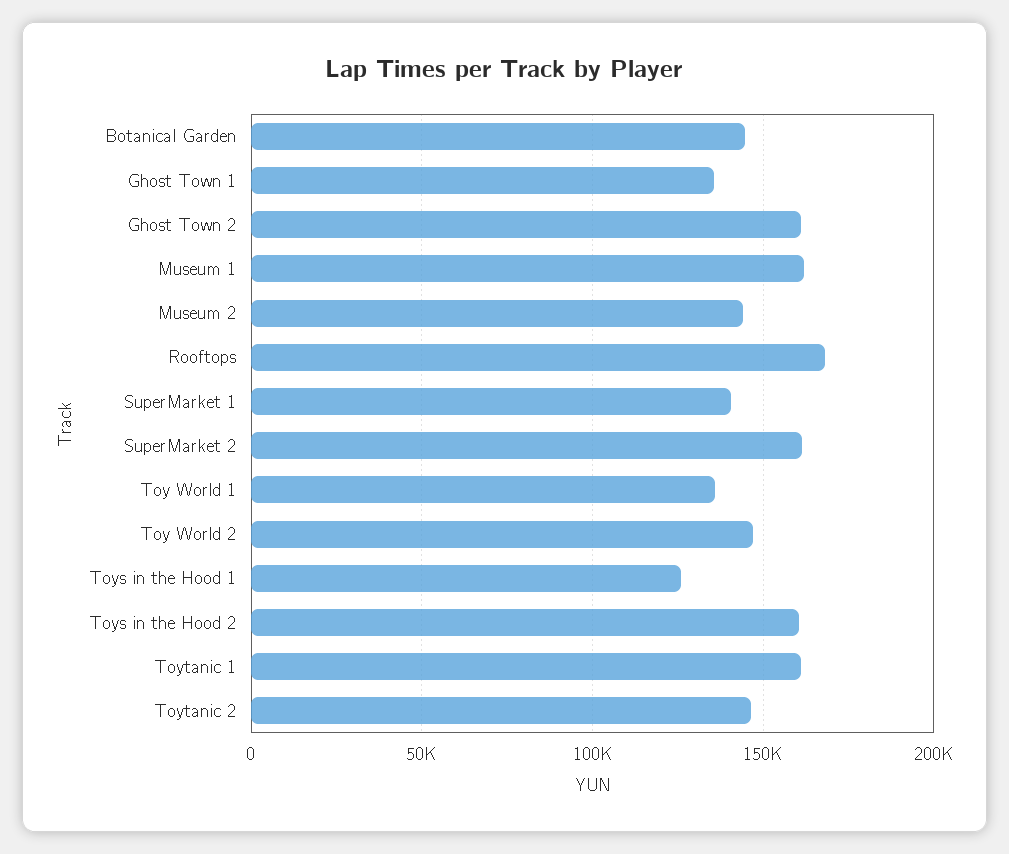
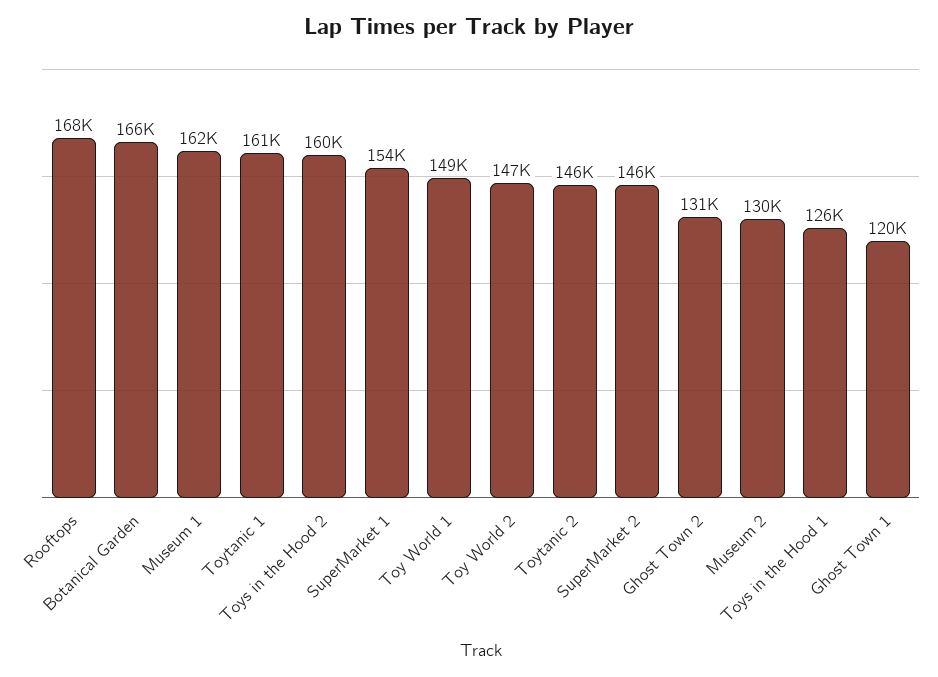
  {
-   "Botanical Garden": 145000,
+   "Botanical Garden": 166000,
-   "Ghost Town 1": 135000,
+   "Ghost Town 1": 120000,
-   "Ghost Town 2": 160000,
+   "Ghost Town 2": 131000,
    "Museum 1": 162000,
-   "Museum 2": 145000,
+   "Museum 2": 130000,
    "Rooftops": 168000,
-   "SuperMarket 1": 140000,
+   "SuperMarket 1": 154000,
-   "SuperMarket 2": 160000,
+   "SuperMarket 2": 146000,
-   "Toy World 1": 135000,
+   "Toy World 1": 149000,
    "Toy World 2": 147000,
    "Toys in the Hood 1": 126000,
    "Toys in the Hood 2": 160000,
    "Toytanic 1": 161000,
    "Toytanic 2": 146000
  }

